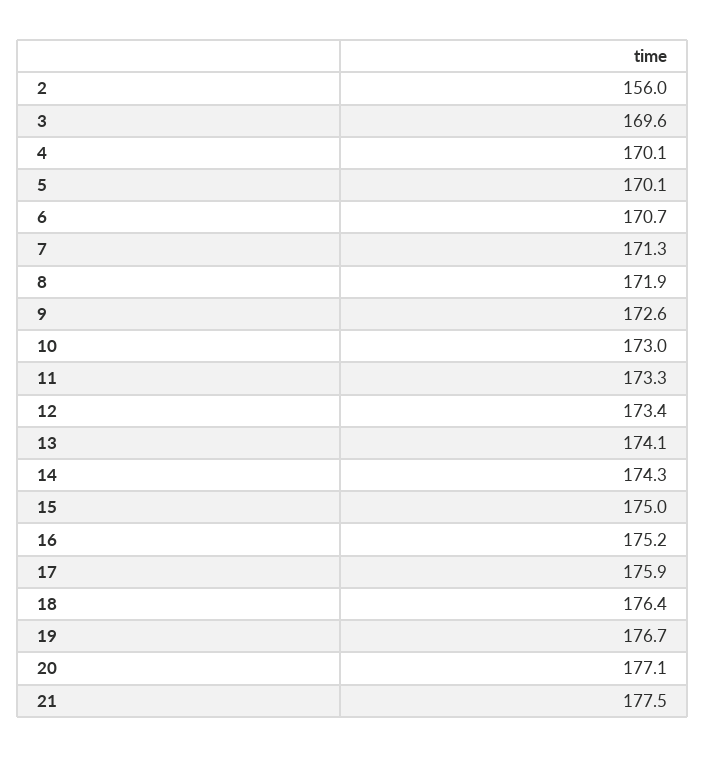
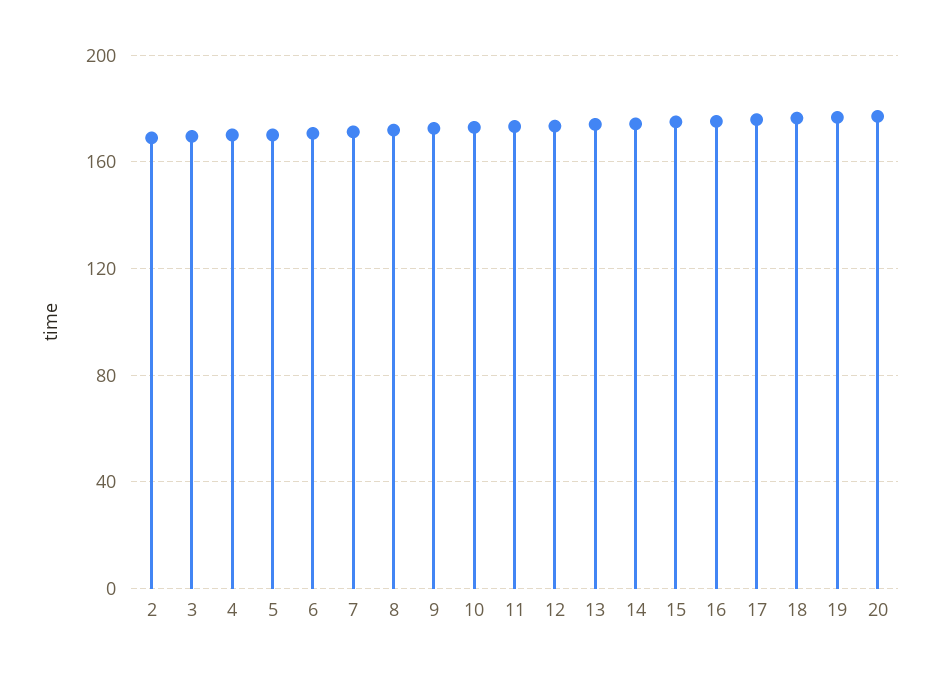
  {
-   "2": 156,
+   "2": 170,
    "3": 169.6,
    "4": 170.1,
    "5": 170.1,
    "6": 170.7,
    "7": 171.3,
    "8": 171.9,
    "9": 172.6,
    "10": 173,
    "11": 173.3,
    "12": 173.4,
    "13": 174.1,
    "14": 174.3,
    "15": 175,
    "16": 175.2,
    "17": 175.9,
    "18": 176.4,
    "19": 176.7,
-   "20": 177.1,
+   "20": 177.1
-   "21": 177.5
  }

